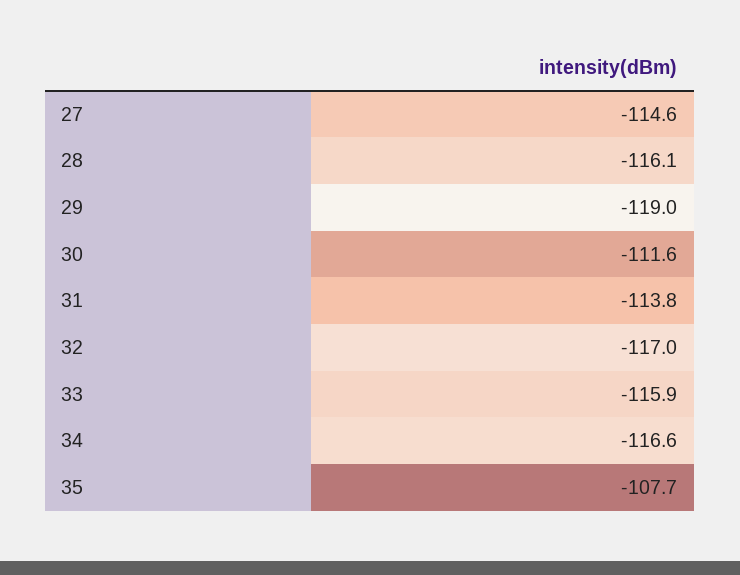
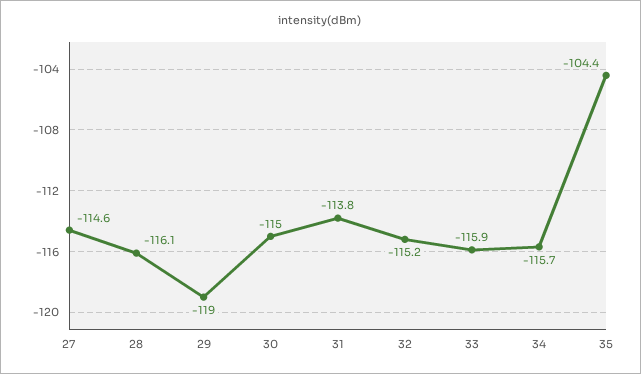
  {
    "27": -114.6,
    "28": -116.1,
    "29": -119,
-   "30": -111.6,
+   "30": -115,
    "31": -113.8,
-   "32": -117,
+   "32": -115.2,
    "33": -115.9,
-   "34": -116.6,
+   "34": -115.7,
-   "35": -107.7
+   "35": -104.4
  }

